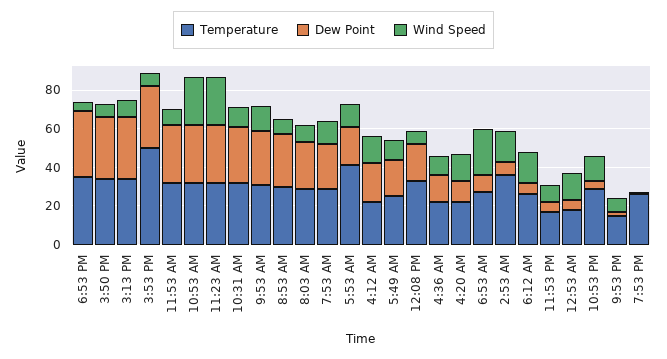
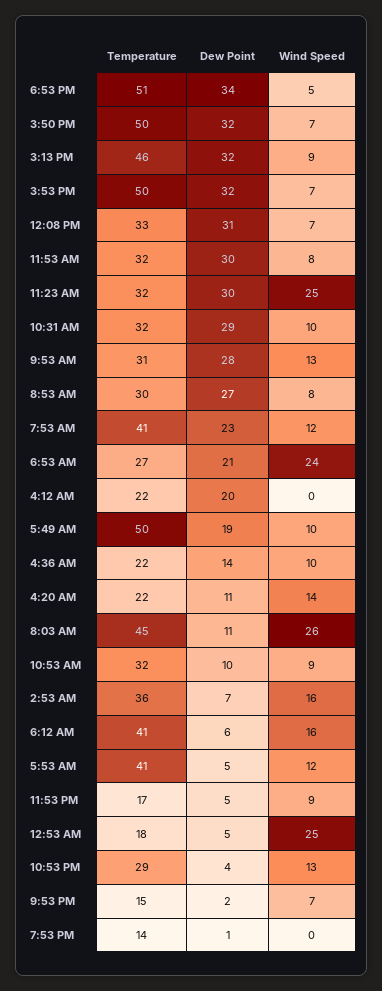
  {
    "Temperature": {
-     "6:53 PM": 35,
+     "6:53 PM": 51,
-     "3:50 PM": 35,
+     "3:50 PM": 50,
-     "3:13 PM": 35,
+     "3:13 PM": 46,
      "3:53 PM": 50,
      "11:53 AM": 32,
      "10:53 AM": 32,
      "11:23 AM": 32,
      "10:31 AM": 32,
      "9:53 AM": 31,
      "8:53 AM": 30,
-     "8:03 AM": 30,
+     "8:03 AM": 45,
-     "7:53 AM": 30,
+     "7:53 AM": 41,
      "5:53 AM": 41,
      "4:12 AM": 22,
-     "5:49 AM": 25,
+     "5:49 AM": 50,
      "12:08 PM": 33,
      "4:36 AM": 22,
      "4:20 AM": 22,
      "6:53 AM": 27,
      "2:53 AM": 36,
-     "6:12 AM": 25,
+     "6:12 AM": 41,
      "11:53 PM": 17,
      "12:53 AM": 18,
      "10:53 PM": 29,
      "9:53 PM": 15,
-     "7:53 PM": 25
+     "7:53 PM": 14
    },
    "Dew Point": {
      "6:53 PM": 34,
      "3:50 PM": 32,
      "3:13 PM": 32,
      "3:53 PM": 32,
      "11:53 AM": 30,
-     "10:53 AM": 30,
+     "10:53 AM": 10,
      "11:23 AM": 30,
      "10:31 AM": 29,
      "9:53 AM": 28,
      "8:53 AM": 27,
-     "8:03 AM": 25,
+     "8:03 AM": 11,
      "7:53 AM": 23,
-     "5:53 AM": 20,
+     "5:53 AM": 5,
      "4:12 AM": 20,
      "5:49 AM": 19,
-     "12:08 PM": 20,
+     "12:08 PM": 31,
      "4:36 AM": 14,
      "4:20 AM": 11,
-     "6:53 AM": 10,
+     "6:53 AM": 21,
      "2:53 AM": 7,
      "6:12 AM": 6,
      "11:53 PM": 5,
      "12:53 AM": 5,
      "10:53 PM": 4,
      "9:53 PM": 2,
      "7:53 PM": 1
    },
    "Wind Speed": {
      "6:53 PM": 5,
      "3:50 PM": 7,
      "3:13 PM": 9,
      "3:53 PM": 7,
      "11:53 AM": 8,
-     "10:53 AM": 25,
+     "10:53 AM": 9,
      "11:23 AM": 25,
      "10:31 AM": 10,
      "9:53 AM": 13,
      "8:53 AM": 8,
-     "8:03 AM": 10,
+     "8:03 AM": 26,
      "7:53 AM": 12,
      "5:53 AM": 12,
-     "4:12 AM": 15,
+     "4:12 AM": 0,
      "5:49 AM": 10,
      "12:08 PM": 7,
      "4:36 AM": 10,
      "4:20 AM": 14,
      "6:53 AM": 24,
      "2:53 AM": 16,
      "6:12 AM": 16,
      "11:53 PM": 9,
-     "12:53 AM": 15,
+     "12:53 AM": 25,
      "10:53 PM": 13,
      "9:53 PM": 7,
      "7:53 PM": 0
    }
  }

